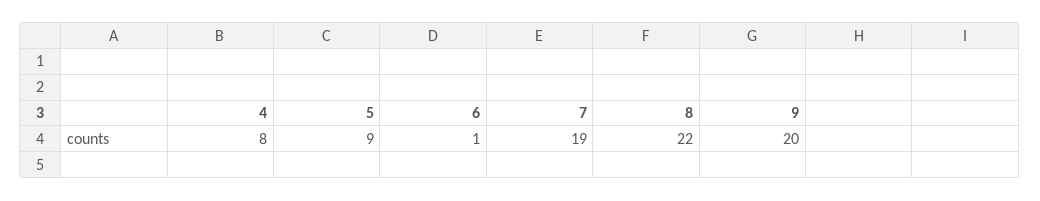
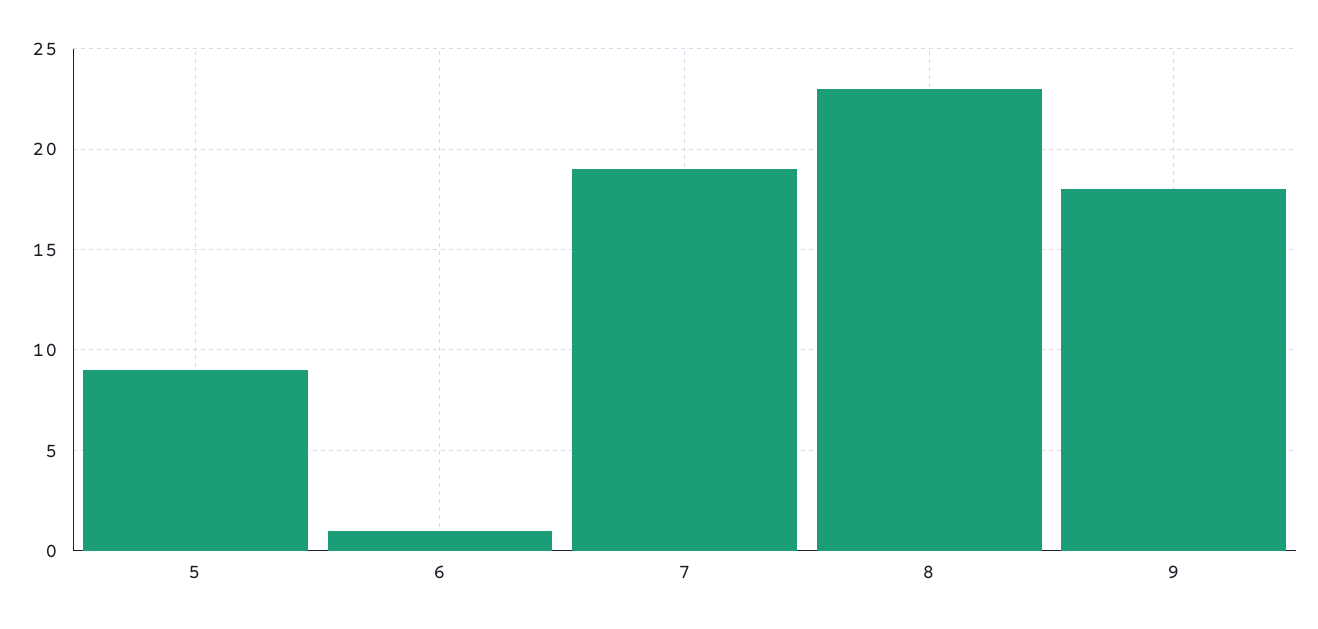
  {
-   "4": 8,
    "5": 9,
    "6": 1,
    "7": 19,
-   "8": 22,
+   "8": 23,
-   "9": 20
+   "9": 18
  }

